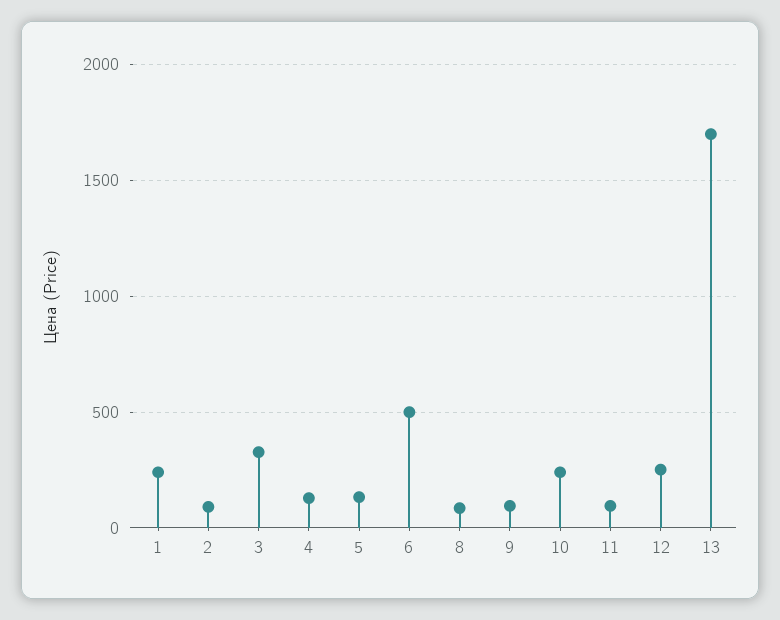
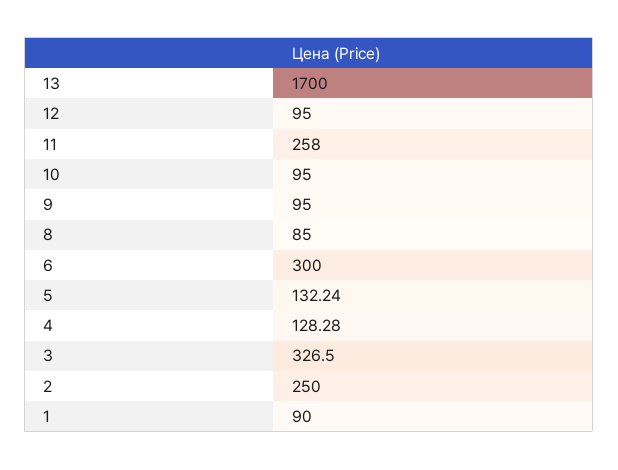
  {
-   "1": 250,
+   "1": 90,
-   "2": 100,
+   "2": 250,
    "3": 326.5,
    "4": 128.28,
    "5": 132.24,
-   "6": 500,
+   "6": 300,
    "8": 85,
    "9": 95,
-   "10": 250,
+   "10": 95,
-   "11": 100,
+   "11": 258,
-   "12": 250,
+   "12": 95,
    "13": 1700
  }

